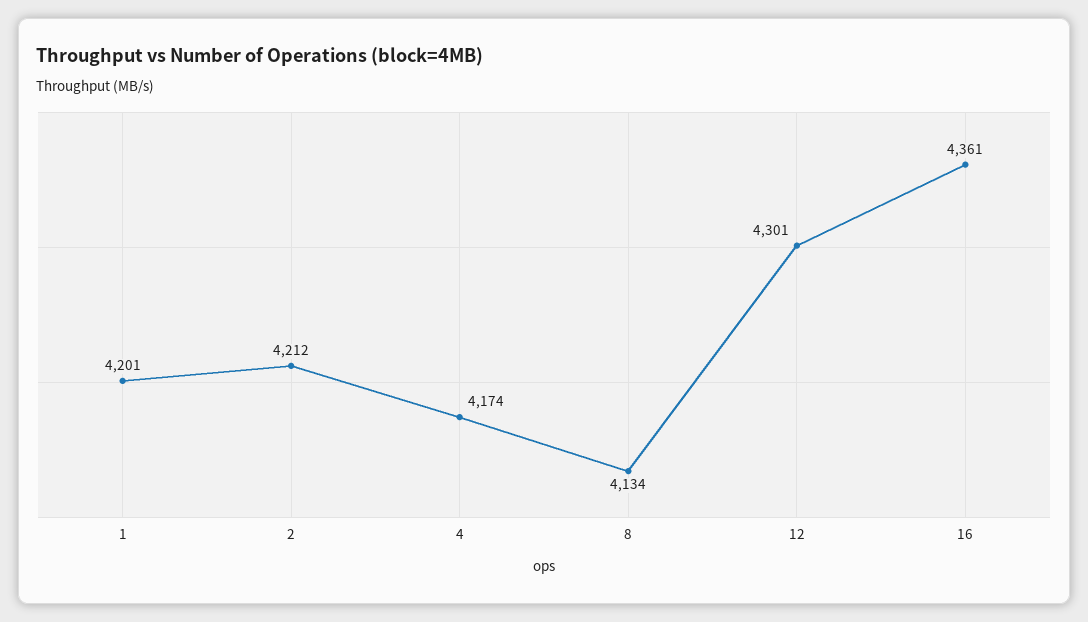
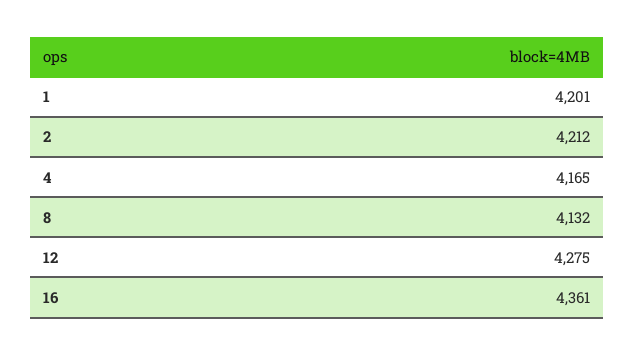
  {
    "1": 4201,
    "2": 4212,
-   "4": 4174,
+   "4": 4165,
-   "8": 4134,
+   "8": 4132,
-   "12": 4301,
+   "12": 4275,
    "16": 4361
  }

